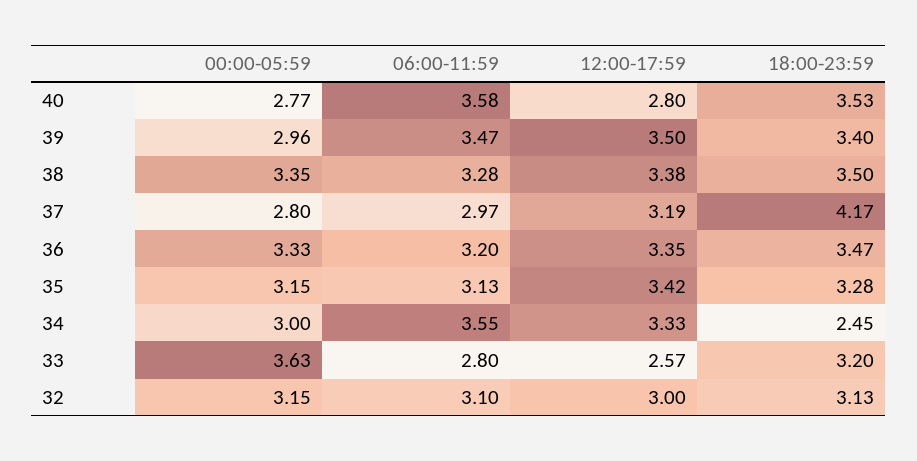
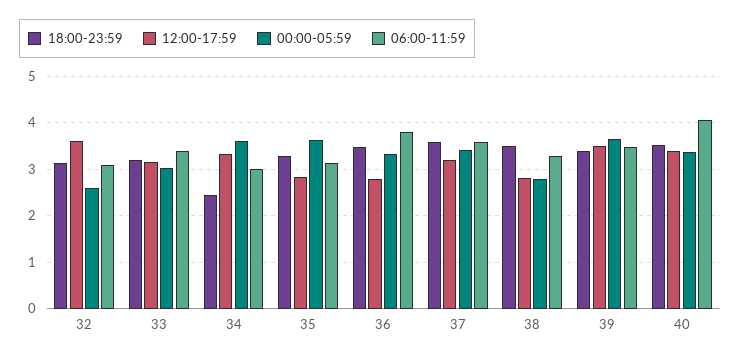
  {
    "00:00-05:59": {
-     "40": 2.77,
+     "40": 3.4,
-     "39": 2.96,
+     "39": 3.6,
-     "38": 3.35,
+     "38": 2.8,
-     "37": 2.8,
+     "37": 3.4,
      "36": 3.33,
-     "35": 3.15,
+     "35": 3.6,
-     "34": 3,
+     "34": 3.6,
-     "33": 3.63,
+     "33": 3,
-     "32": 3.15
+     "32": 2.6
    },
    "06:00-11:59": {
-     "40": 3.58,
+     "40": 4,
      "39": 3.47,
      "38": 3.28,
-     "37": 2.97,
+     "37": 3.6,
-     "36": 3.2,
+     "36": 3.8,
      "35": 3.13,
-     "34": 3.55,
+     "34": 3,
-     "33": 2.8,
+     "33": 3.4,
      "32": 3.1
    },
    "12:00-17:59": {
-     "40": 2.8,
+     "40": 3.4,
      "39": 3.5,
-     "38": 3.38,
+     "38": 2.8,
      "37": 3.19,
-     "36": 3.35,
+     "36": 2.8,
-     "35": 3.42,
+     "35": 2.8,
      "34": 3.33,
-     "33": 2.57,
+     "33": 3.2,
-     "32": 3
+     "32": 3.6
    },
    "18:00-23:59": {
      "40": 3.53,
      "39": 3.4,
      "38": 3.5,
-     "37": 4.17,
+     "37": 3.6,
      "36": 3.47,
      "35": 3.28,
      "34": 2.45,
      "33": 3.2,
      "32": 3.13
    }
  }

